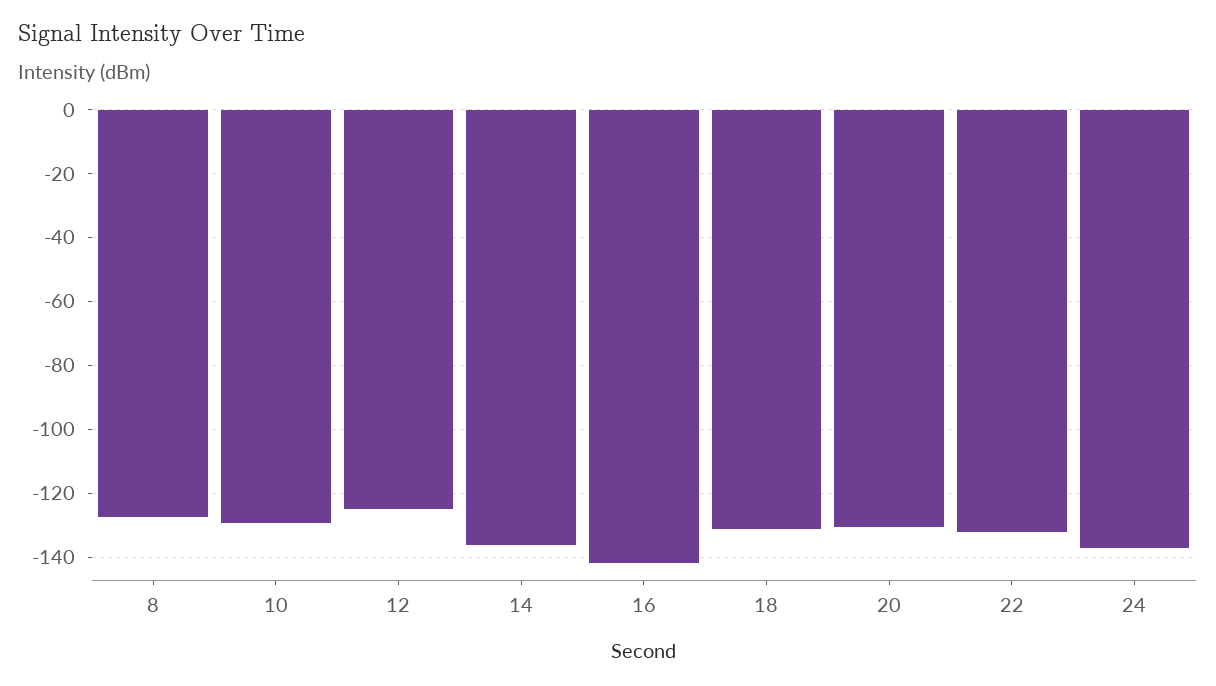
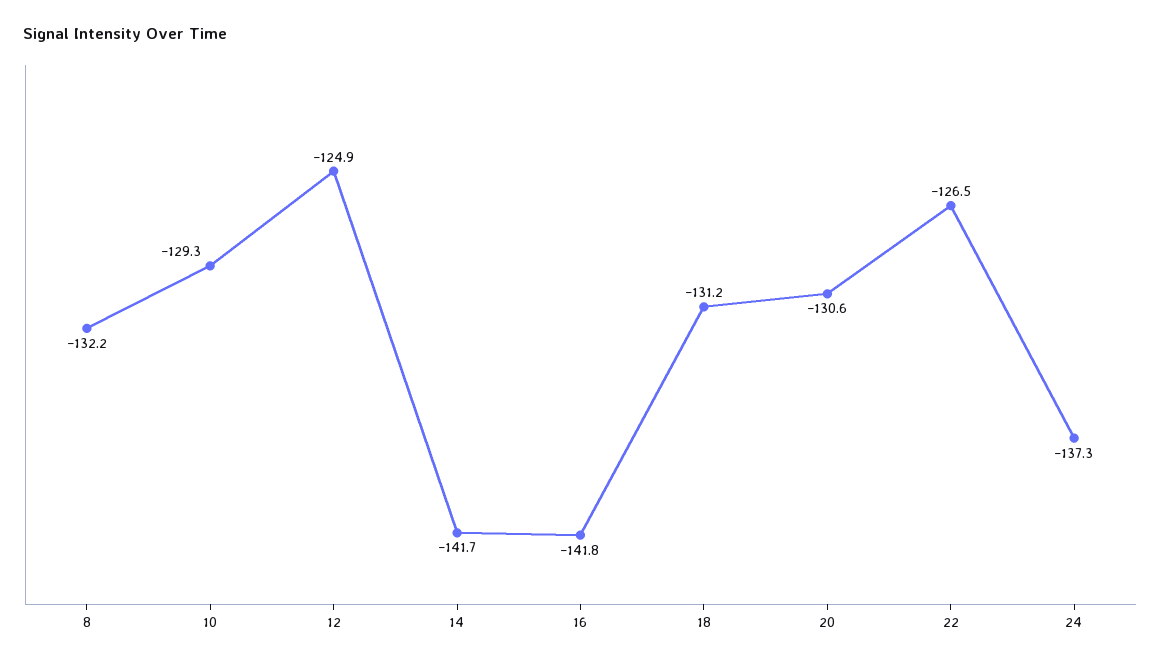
  {
-   "8": -128,
+   "8": -132.2,
    "10": -129.3,
    "12": -124.9,
-   "14": -136,
+   "14": -141.7,
    "16": -141.8,
    "18": -131.2,
    "20": -130.6,
-   "22": -132,
+   "22": -126.5,
    "24": -137.3
  }

